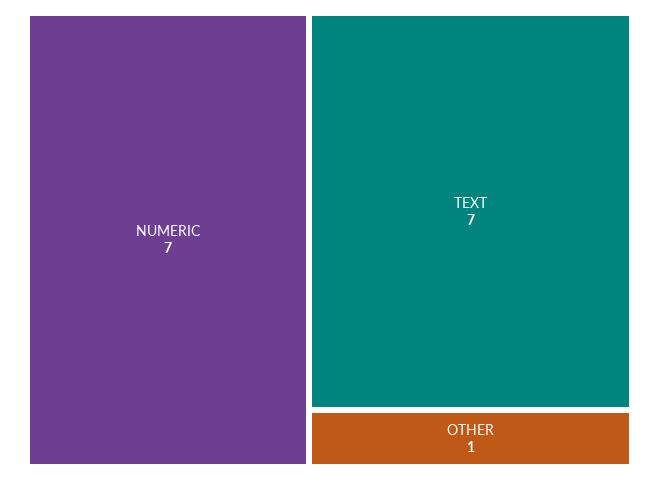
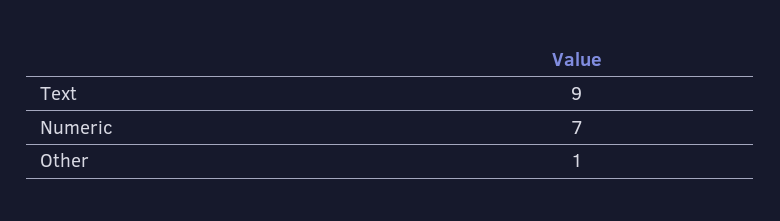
  {
    "NUMERIC": 7,
-   "TEXT": 7,
+   "TEXT": 9,
    "OTHER": 1
  }

